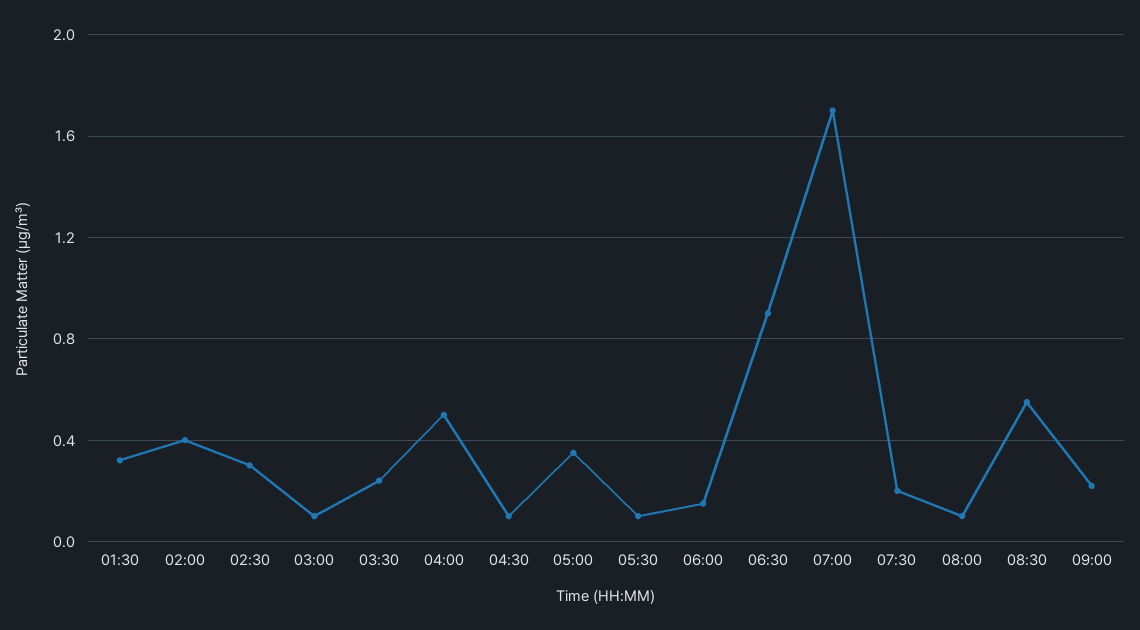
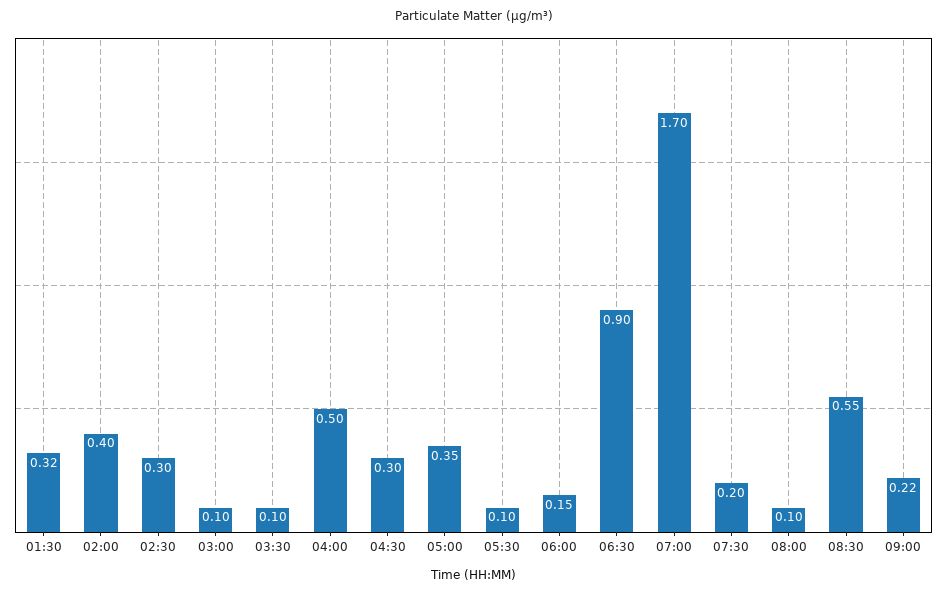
  {
    "01:30": 0.32,
    "02:00": 0.4,
    "02:30": 0.3,
    "03:00": 0.1,
-   "03:30": 0.25,
+   "03:30": 0.1,
    "04:00": 0.5,
-   "04:30": 0.1,
+   "04:30": 0.3,
    "05:00": 0.35,
    "05:30": 0.1,
    "06:00": 0.15,
    "06:30": 0.9,
    "07:00": 1.7,
    "07:30": 0.2,
    "08:00": 0.1,
    "08:30": 0.55,
    "09:00": 0.22
  }

